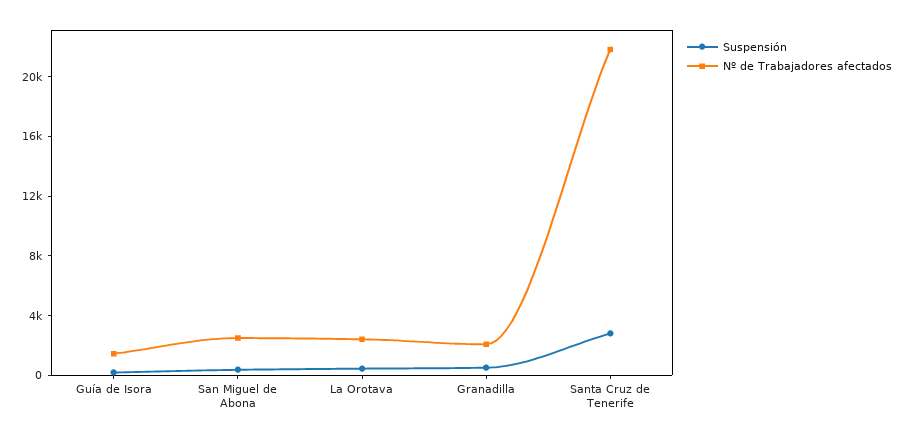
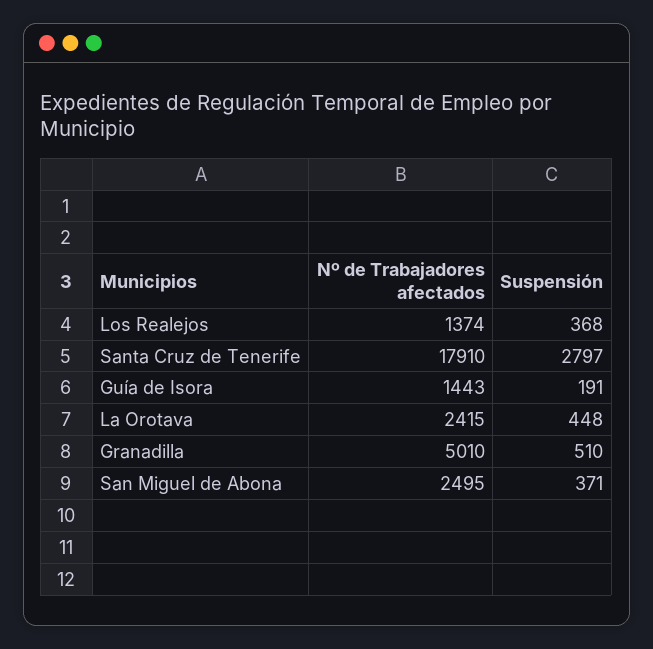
  {
    "Suspensión": {
      "Guía de Isora": 191,
      "San Miguel de Abona": 371,
      "La Orotava": 448,
      "Granadilla": 510,
-     "Santa Cruz de Tenerife": 2797
+     "Santa Cruz de Tenerife": 2797,
+     "Los Realejos": 368
    },
    "Nº de Trabajadores afectados": {
      "Guía de Isora": 1443,
      "San Miguel de Abona": 2495,
      "La Orotava": 2415,
-     "Granadilla": 2000,
+     "Granadilla": 5010,
-     "Santa Cruz de Tenerife": 22000
+     "Santa Cruz de Tenerife": 17910,
+     "Los Realejos": 1374
    }
  }

